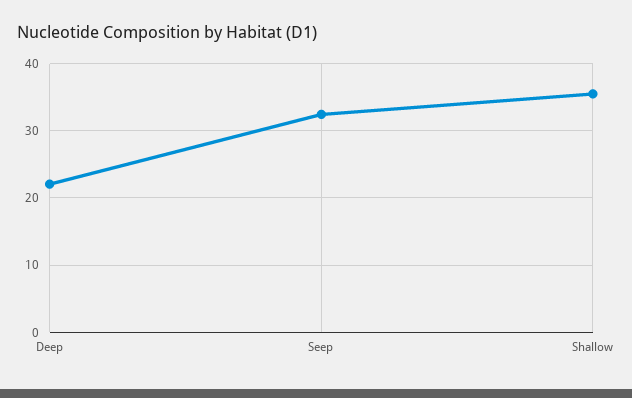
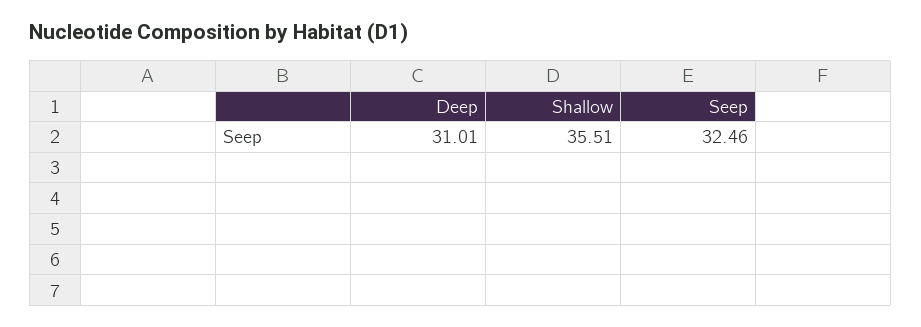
  {
-   "Deep": 22,
+   "Deep": 31.01,
    "Seep": 32.46,
    "Shallow": 35.51
  }

